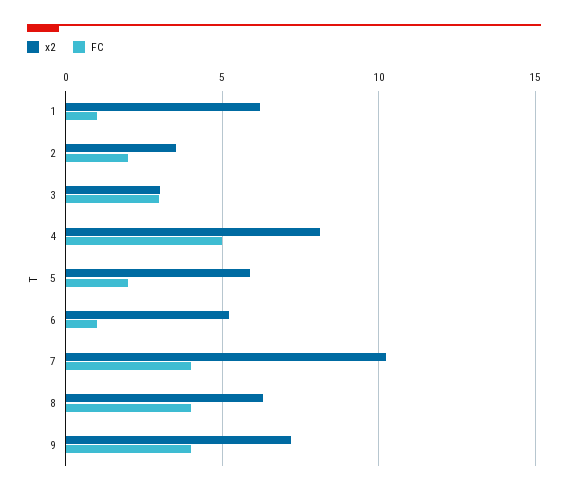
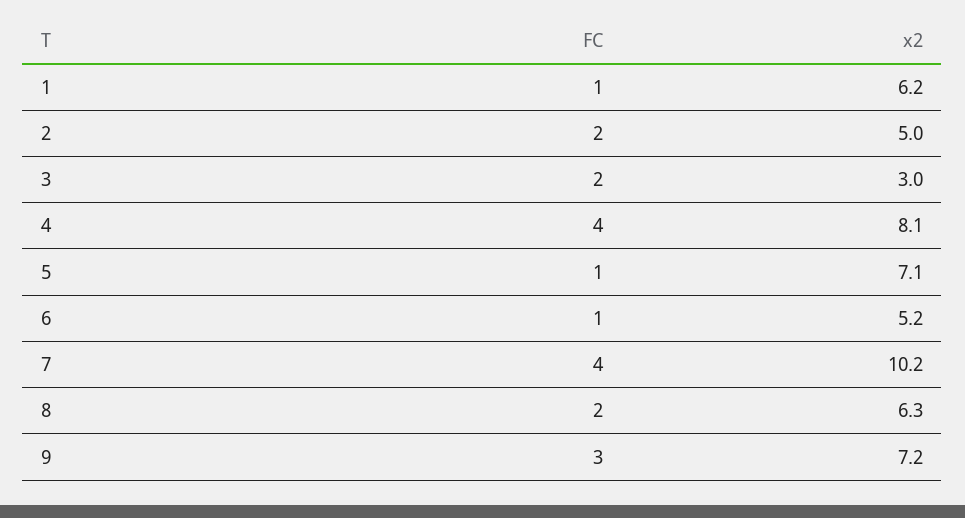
  {
    "x2": {
      "1": 6.2,
-     "2": 3.5,
+     "2": 5,
      "3": 3,
      "4": 8.1,
-     "5": 6,
+     "5": 7.1,
      "6": 5.2,
      "7": 10.2,
      "8": 6.3,
      "9": 7.2
    },
    "FC": {
      "1": 1,
      "2": 2,
-     "3": 3,
+     "3": 2,
-     "4": 5,
+     "4": 4,
-     "5": 2,
+     "5": 1,
      "6": 1,
      "7": 4,
-     "8": 4,
+     "8": 2,
-     "9": 4
+     "9": 3
    }
  }

